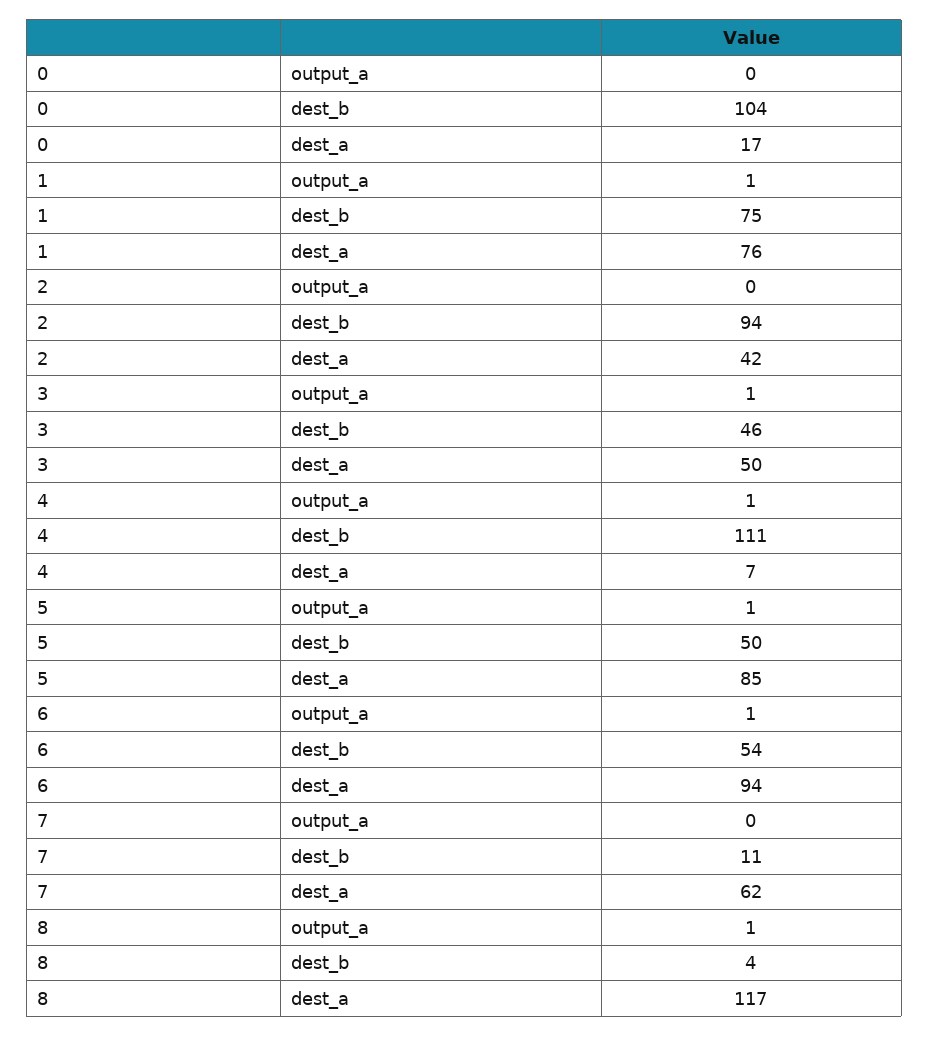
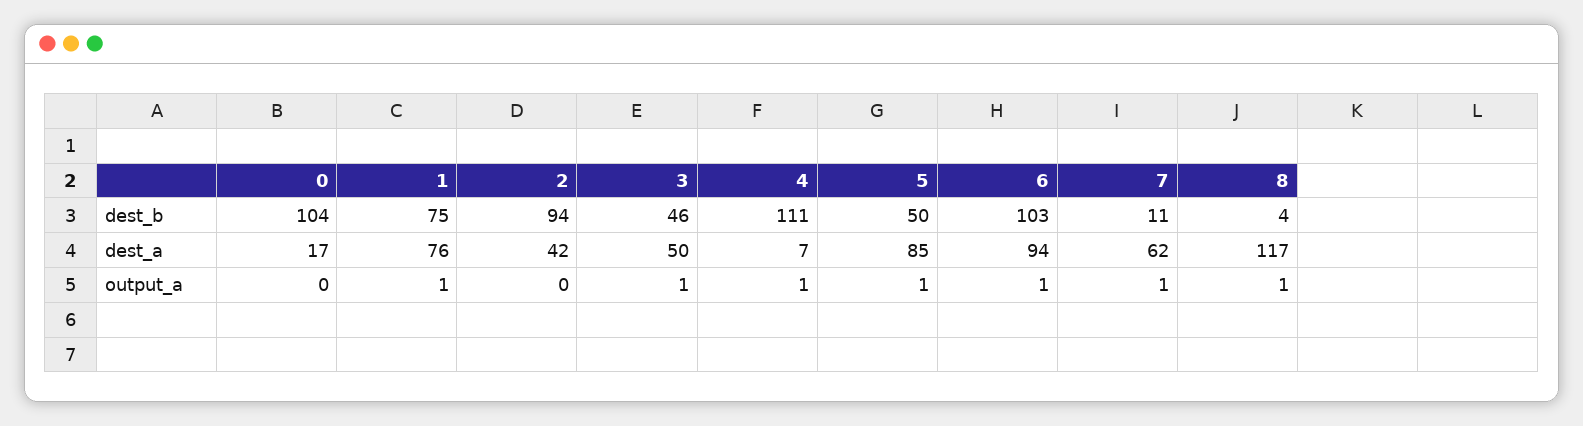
  {
    "0": {
      "output_a": 0,
      "dest_b": 104,
      "dest_a": 17
    },
    "1": {
      "output_a": 1,
      "dest_b": 75,
      "dest_a": 76
    },
    "2": {
      "output_a": 0,
      "dest_b": 94,
      "dest_a": 42
    },
    "3": {
      "output_a": 1,
      "dest_b": 46,
      "dest_a": 50
    },
    "4": {
      "output_a": 1,
      "dest_b": 111,
      "dest_a": 7
    },
    "5": {
      "output_a": 1,
      "dest_b": 50,
      "dest_a": 85
    },
    "6": {
      "output_a": 1,
-     "dest_b": 54,
+     "dest_b": 103,
      "dest_a": 94
    },
    "7": {
-     "output_a": 0,
+     "output_a": 1,
      "dest_b": 11,
      "dest_a": 62
    },
    "8": {
      "output_a": 1,
      "dest_b": 4,
      "dest_a": 117
    }
  }

